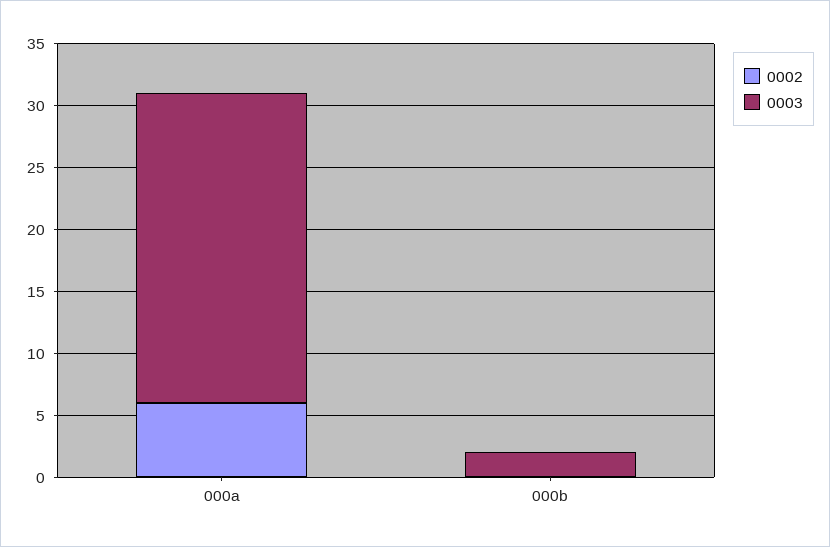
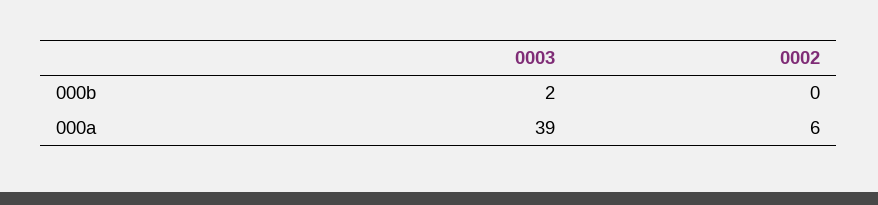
  {
    "0002": {
      "000a": 6,
      "000b": 0
    },
    "0003": {
-     "000a": 25,
+     "000a": 39,
      "000b": 2
    }
  }

